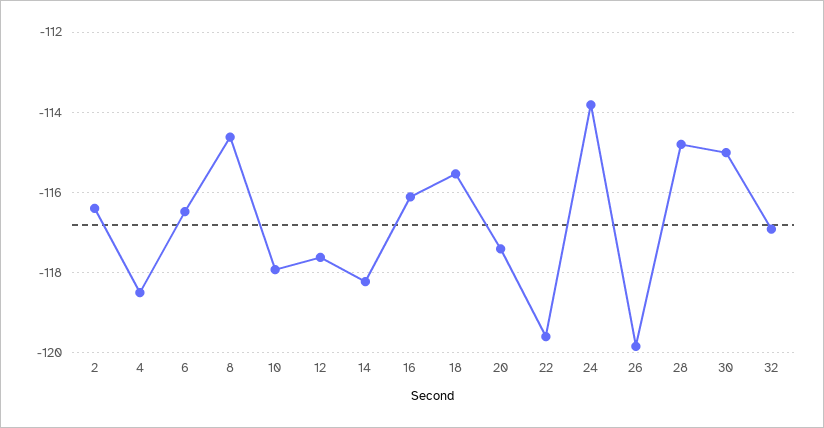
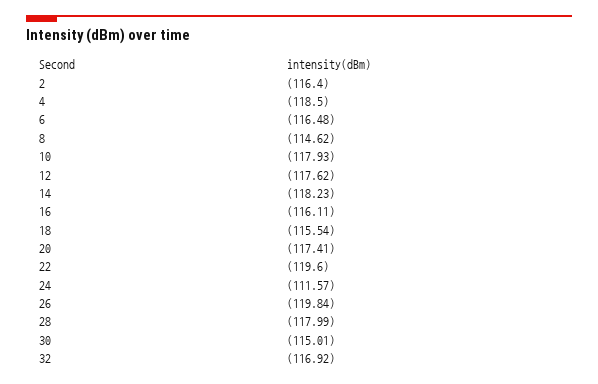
  {
    "2": -116.4,
    "4": -118.5,
    "6": -116.48,
    "8": -114.62,
    "10": -117.93,
    "12": -117.62,
    "14": -118.23,
    "16": -116.11,
    "18": -115.54,
    "20": -117.41,
    "22": -119.6,
-   "24": -113.8,
+   "24": -111.57,
    "26": -119.84,
-   "28": -114.8,
+   "28": -117.99,
    "30": -115.01,
    "32": -116.92
  }

